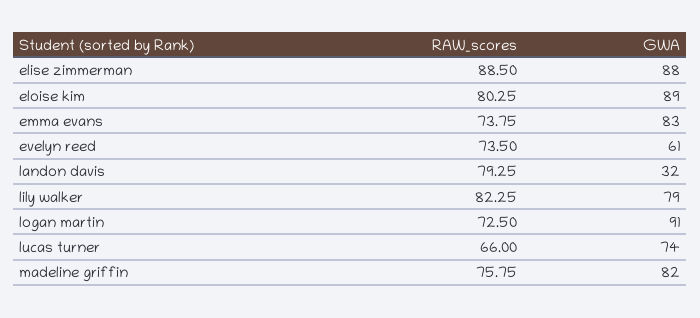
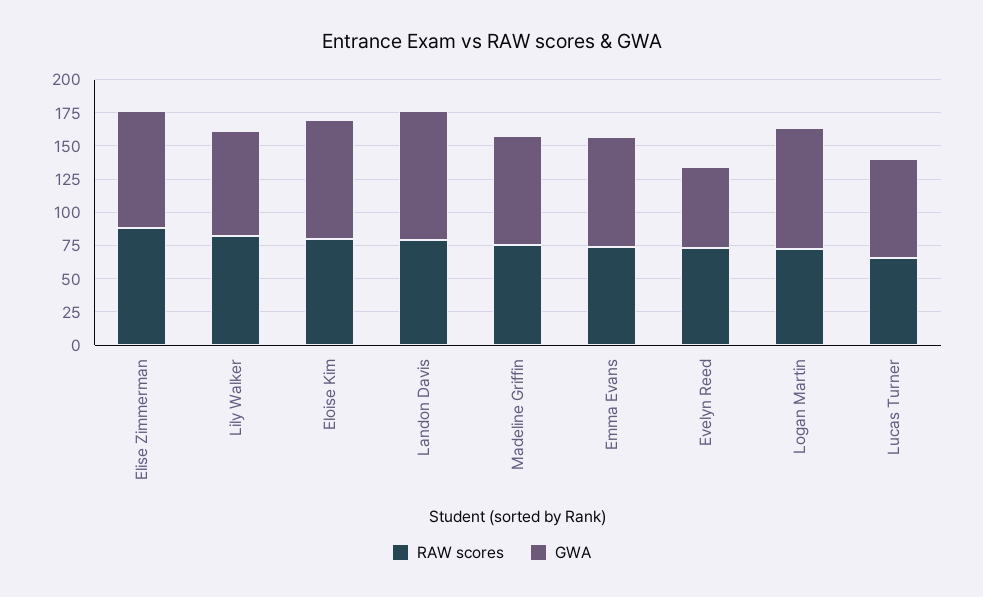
  {
    "RAW_scores": {
      "elise zimmerman": 88.5,
      "eloise kim": 80.25,
      "emma evans": 73.75,
      "evelyn reed": 73.5,
      "landon davis": 79.25,
      "lily walker": 82.25,
      "logan martin": 72.5,
      "lucas turner": 66,
      "madeline griffin": 75.75
    },
    "GWA": {
      "elise zimmerman": 88,
      "eloise kim": 89,
      "emma evans": 83,
      "evelyn reed": 61,
-     "landon davis": 32,
+     "landon davis": 100,
      "lily walker": 79,
      "logan martin": 91,
      "lucas turner": 74,
      "madeline griffin": 82
    }
  }

